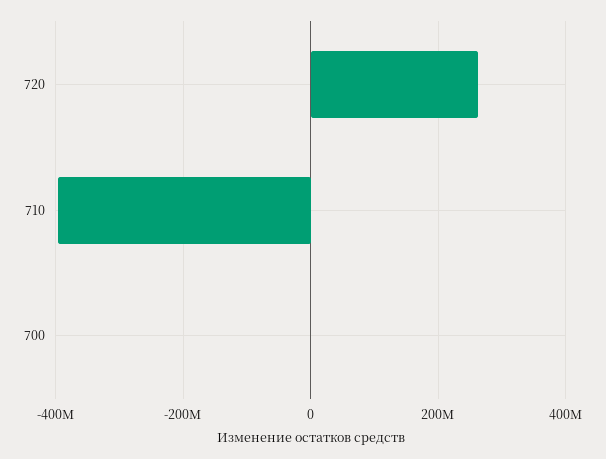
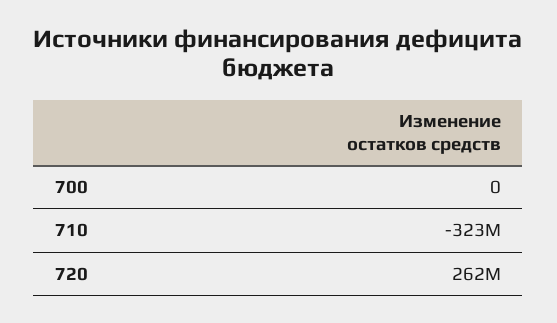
  {
    "720": 262000000,
-   "710": -400000000,
+   "710": -323000000,
    "700": 0
  }

